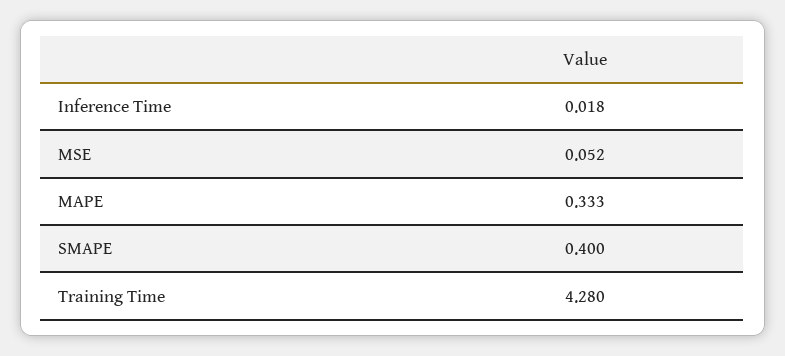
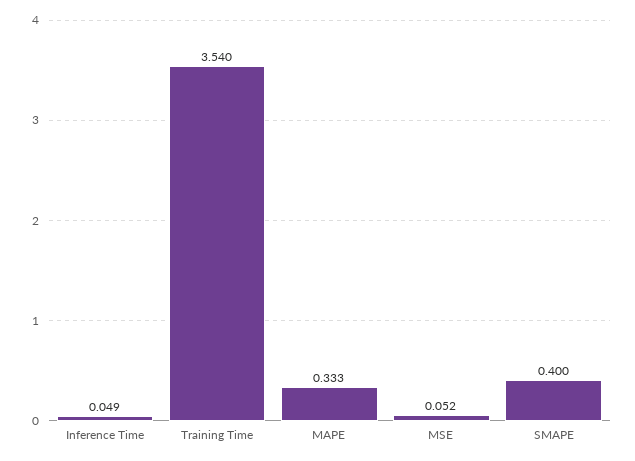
  {
-   "Inference Time": 0.018,
+   "Inference Time": 0.049,
    "MSE": 0.052,
    "MAPE": 0.333,
    "SMAPE": 0.4,
-   "Training Time": 4.28
+   "Training Time": 3.54
  }

